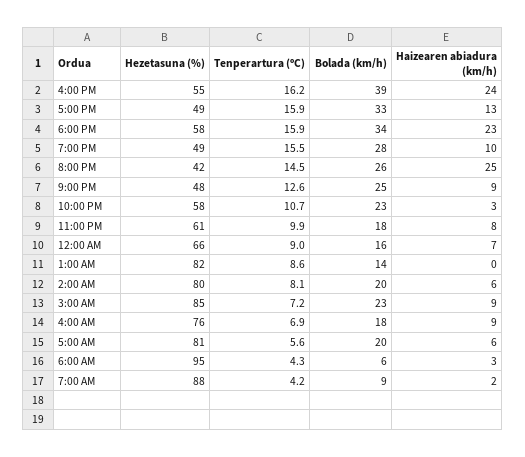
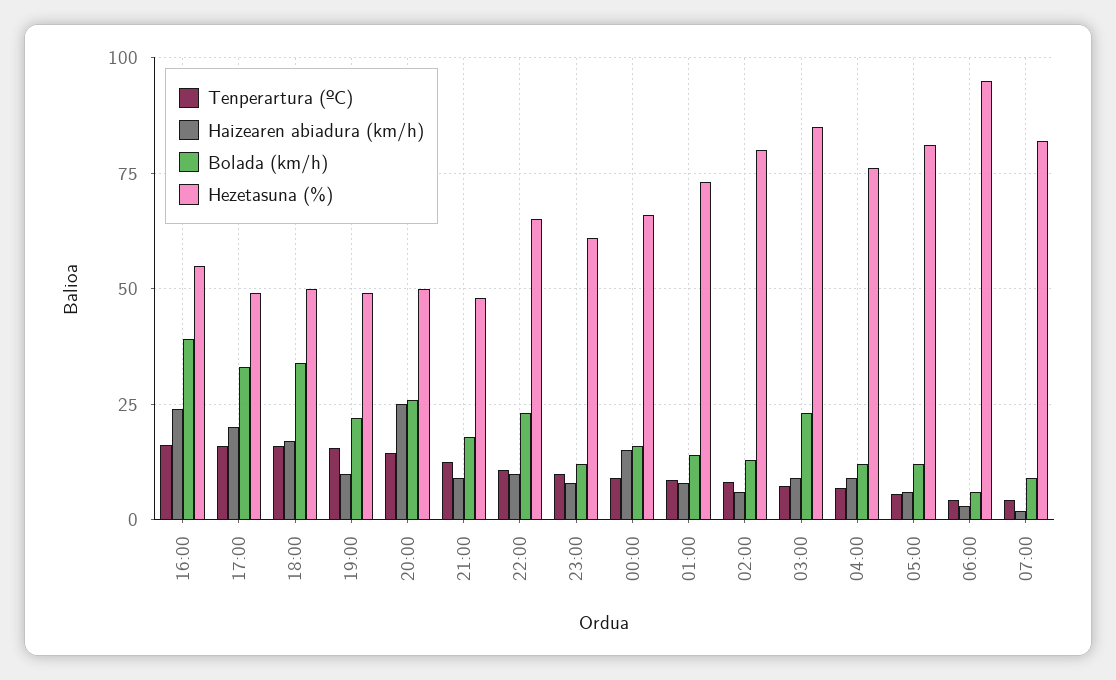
  {
    "Hezetasuna (%)": {
      "4:00 PM": 55,
      "5:00 PM": 49,
-     "6:00 PM": 58,
+     "6:00 PM": 50,
      "7:00 PM": 49,
-     "8:00 PM": 42,
+     "8:00 PM": 50,
      "9:00 PM": 48,
-     "10:00 PM": 58,
+     "10:00 PM": 65,
      "11:00 PM": 61,
      "12:00 AM": 66,
-     "1:00 AM": 82,
+     "1:00 AM": 72.5,
      "2:00 AM": 80,
      "3:00 AM": 85,
      "4:00 AM": 76,
      "5:00 AM": 81,
      "6:00 AM": 95,
-     "7:00 AM": 88
+     "7:00 AM": 82.5
    },
    "Tenperartura (ºC)": {
      "4:00 PM": 16.2,
      "5:00 PM": 15.9,
      "6:00 PM": 15.9,
      "7:00 PM": 15.5,
      "8:00 PM": 14.5,
      "9:00 PM": 12.6,
      "10:00 PM": 10.7,
      "11:00 PM": 9.9,
      "12:00 AM": 9,
      "1:00 AM": 8.6,
      "2:00 AM": 8.1,
      "3:00 AM": 7.2,
      "4:00 AM": 6.9,
      "5:00 AM": 5.6,
      "6:00 AM": 4.3,
      "7:00 AM": 4.2
    },
    "Bolada (km/h)": {
      "4:00 PM": 39,
      "5:00 PM": 33,
      "6:00 PM": 34,
-     "7:00 PM": 28,
+     "7:00 PM": 22.5,
      "8:00 PM": 26,
-     "9:00 PM": 25,
+     "9:00 PM": 17.5,
      "10:00 PM": 23,
-     "11:00 PM": 18,
+     "11:00 PM": 12.5,
      "12:00 AM": 16,
      "1:00 AM": 14,
-     "2:00 AM": 20,
+     "2:00 AM": 12.5,
      "3:00 AM": 23,
-     "4:00 AM": 18,
+     "4:00 AM": 12.5,
-     "5:00 AM": 20,
+     "5:00 AM": 12.5,
      "6:00 AM": 6,
      "7:00 AM": 9
    },
    "Haizearen abiadura (km/h)": {
      "4:00 PM": 24,
-     "5:00 PM": 13,
+     "5:00 PM": 20,
-     "6:00 PM": 23,
+     "6:00 PM": 17.5,
      "7:00 PM": 10,
      "8:00 PM": 25,
      "9:00 PM": 9,
-     "10:00 PM": 3,
+     "10:00 PM": 10,
      "11:00 PM": 8,
-     "12:00 AM": 7,
+     "12:00 AM": 15,
-     "1:00 AM": 0,
+     "1:00 AM": 7.5,
      "2:00 AM": 6,
      "3:00 AM": 9,
      "4:00 AM": 9,
      "5:00 AM": 6,
      "6:00 AM": 3,
      "7:00 AM": 2
    }
  }

